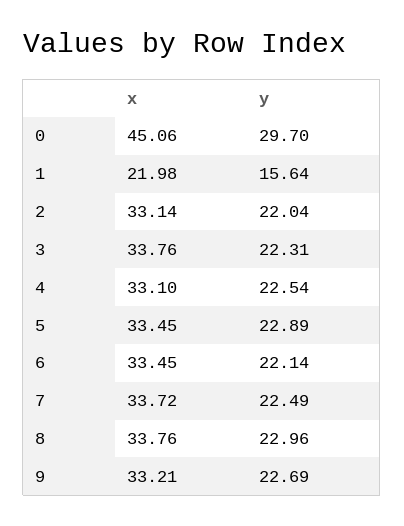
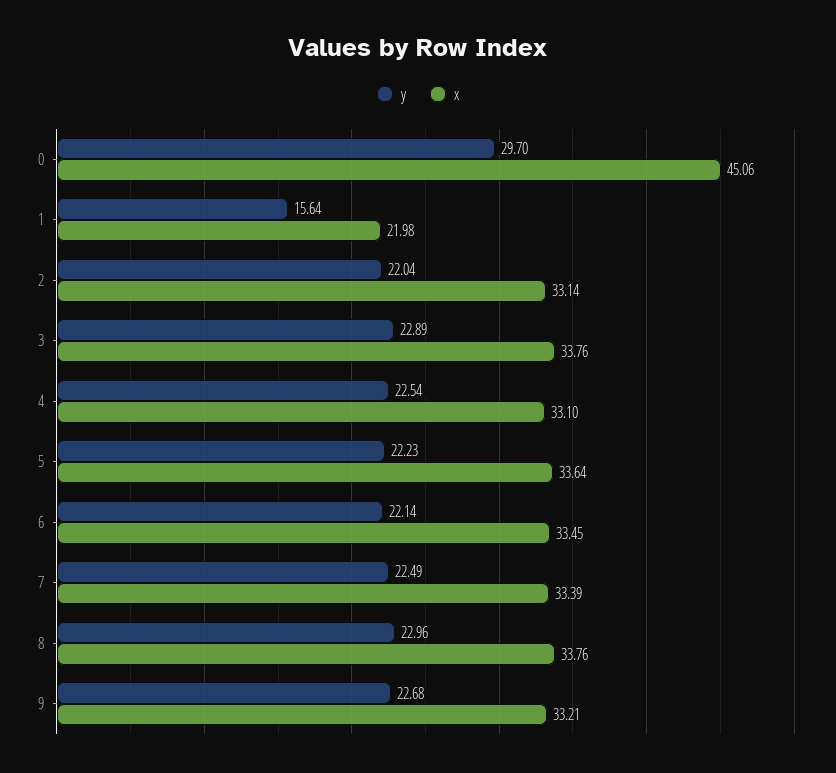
  {
    "x": {
      "0": 45.06,
      "1": 21.98,
      "2": 33.14,
      "3": 33.76,
      "4": 33.1,
-     "5": 33.45,
+     "5": 33.64,
      "6": 33.45,
-     "7": 33.72,
+     "7": 33.39,
      "8": 33.76,
      "9": 33.21
    },
    "y": {
      "0": 29.7,
      "1": 15.64,
      "2": 22.04,
-     "3": 22.31,
+     "3": 22.89,
      "4": 22.54,
-     "5": 22.89,
+     "5": 22.23,
      "6": 22.14,
      "7": 22.49,
      "8": 22.96,
-     "9": 22.69
+     "9": 22.68
    }
  }

